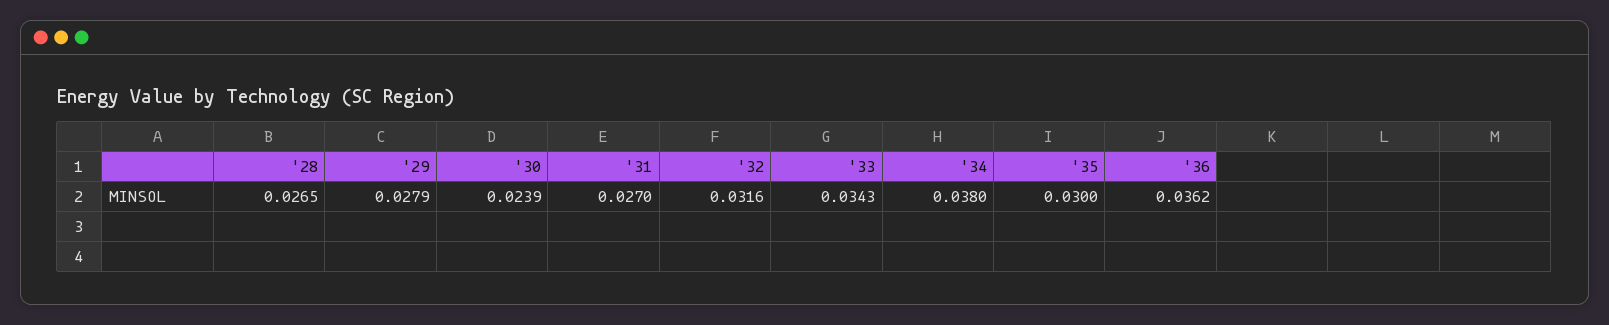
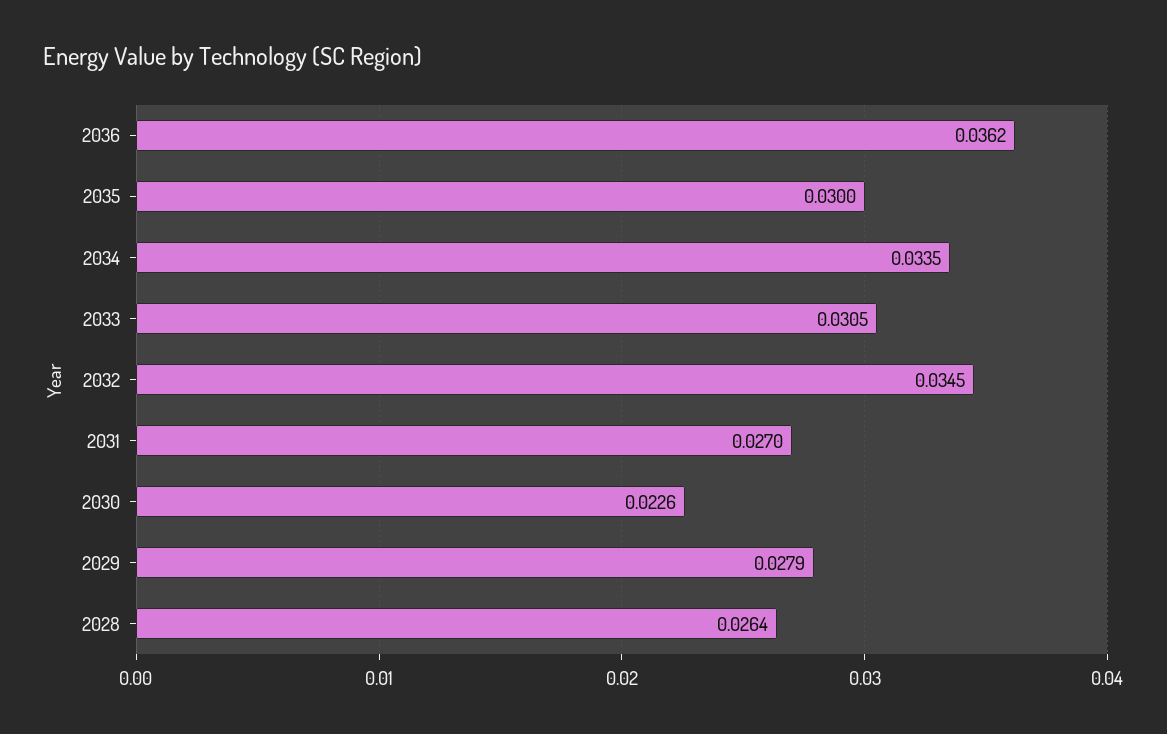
  {
-   "'28": 0.0265,
+   "'28": 0.0264,
    "'29": 0.0279,
-   "'30": 0.0239,
+   "'30": 0.0226,
    "'31": 0.027,
-   "'32": 0.0316,
+   "'32": 0.0345,
-   "'33": 0.0343,
+   "'33": 0.0305,
-   "'34": 0.038,
+   "'34": 0.0335,
    "'35": 0.03,
    "'36": 0.0362
  }

